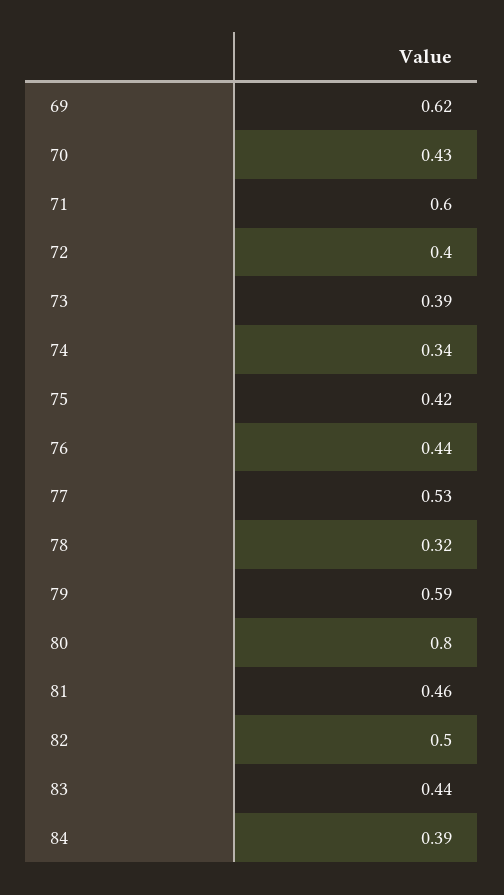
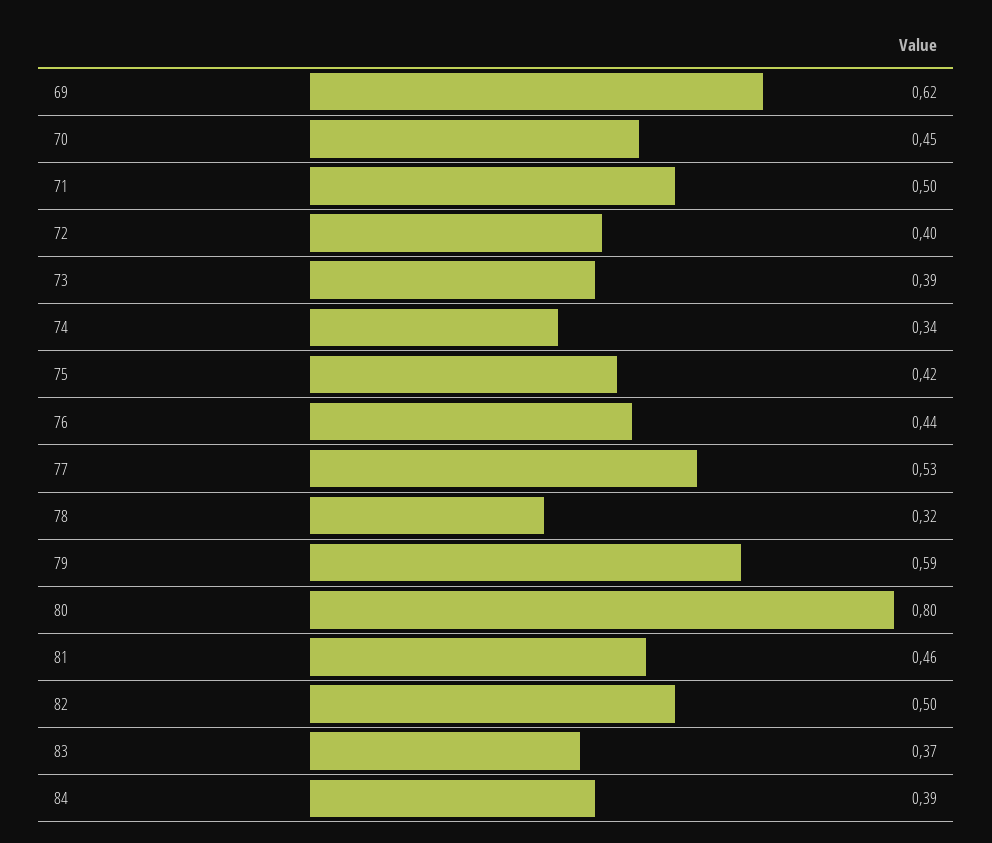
  {
    "69": 0.62,
-   "70": 0.43,
+   "70": 0.45,
-   "71": 0.6,
+   "71": 0.5,
    "72": 0.4,
    "73": 0.39,
    "74": 0.34,
    "75": 0.42,
    "76": 0.44,
    "77": 0.53,
    "78": 0.32,
    "79": 0.59,
    "80": 0.8,
    "81": 0.46,
    "82": 0.5,
-   "83": 0.44,
+   "83": 0.37,
    "84": 0.39
  }

